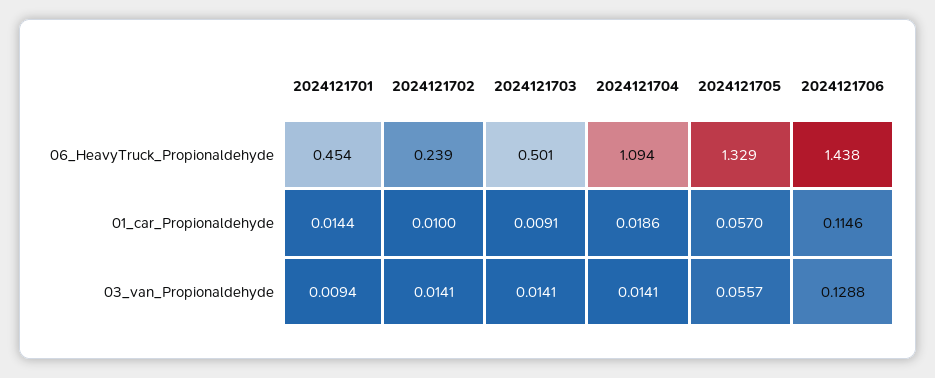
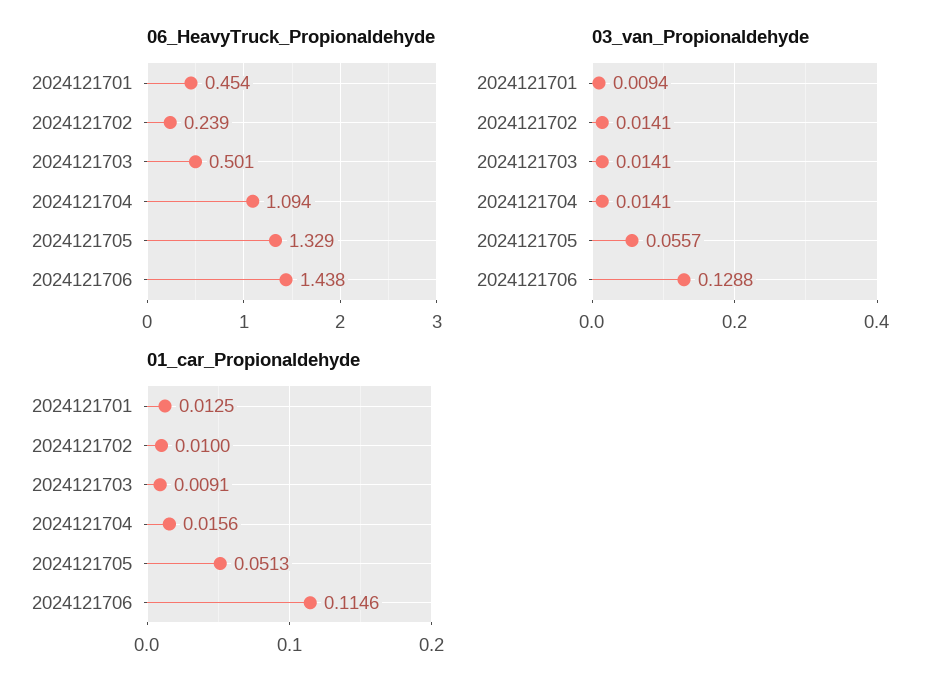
  {
    "06_HeavyTruck_Propionaldehyde": {
      "2024121701": 0.454,
      "2024121702": 0.239,
      "2024121703": 0.501,
      "2024121704": 1.094,
      "2024121705": 1.329,
      "2024121706": 1.438
    },
    "01_car_Propionaldehyde": {
-     "2024121701": 0.0144,
+     "2024121701": 0.0125,
      "2024121702": 0.01,
      "2024121703": 0.0091,
-     "2024121704": 0.0186,
+     "2024121704": 0.0156,
-     "2024121705": 0.057,
+     "2024121705": 0.0513,
      "2024121706": 0.1146
    },
    "03_van_Propionaldehyde": {
      "2024121701": 0.0094,
      "2024121702": 0.0141,
      "2024121703": 0.0141,
      "2024121704": 0.0141,
      "2024121705": 0.0557,
      "2024121706": 0.1288
    }
  }

